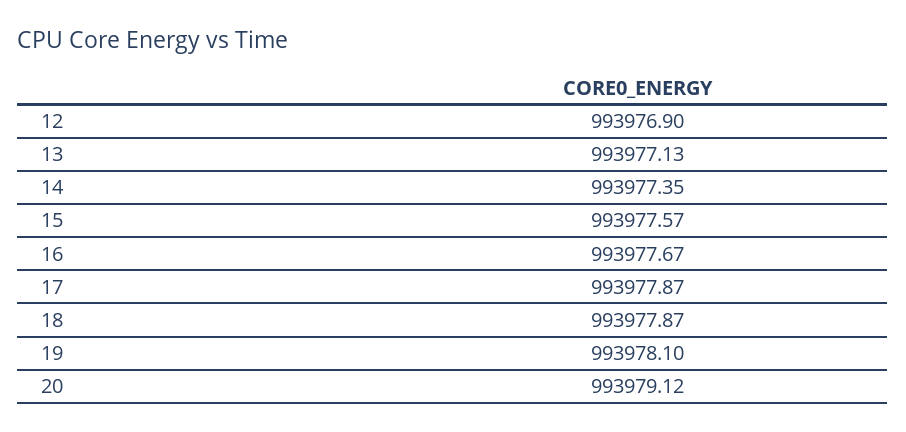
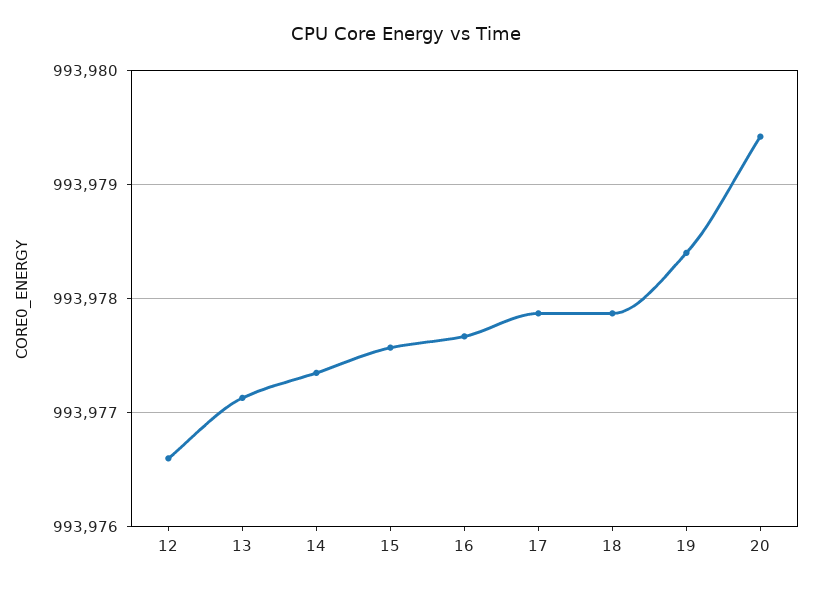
  {
-   "12": 993976.9,
+   "12": 993976.6,
    "13": 993977.13,
    "14": 993977.35,
    "15": 993977.57,
    "16": 993977.67,
    "17": 993977.87,
    "18": 993977.87,
-   "19": 993978.1,
+   "19": 993978.4,
-   "20": 993979.12
+   "20": 993979.4
  }

